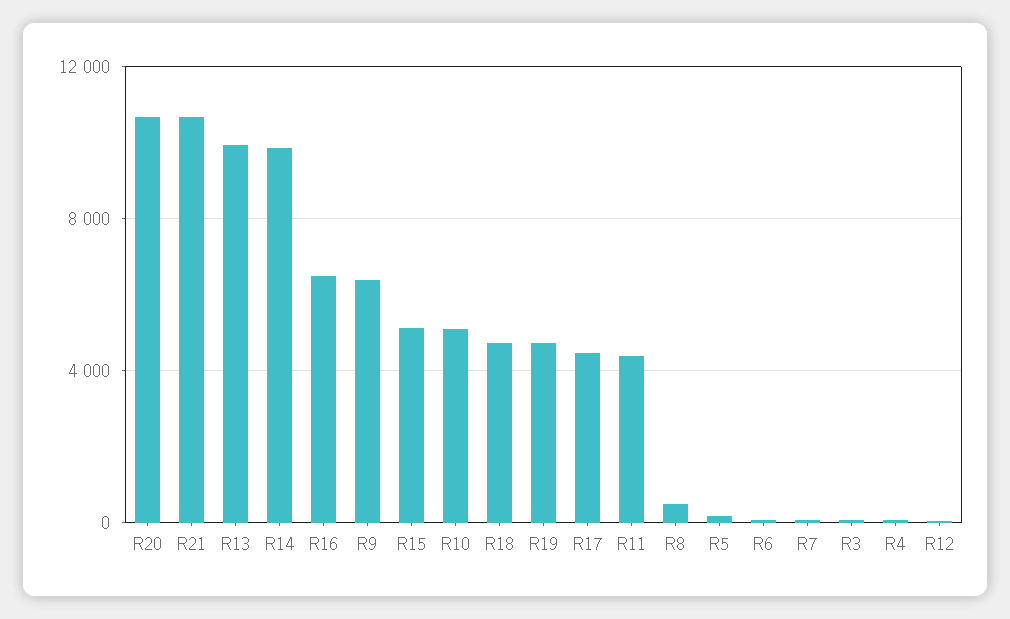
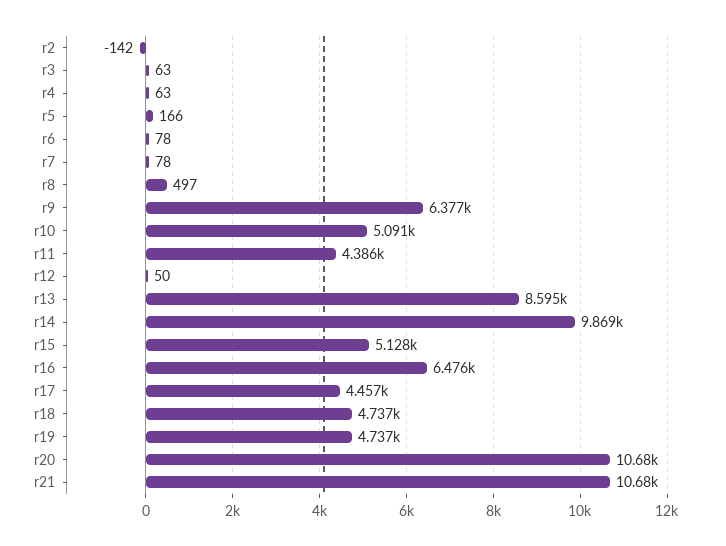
  {
    "R20": 10680,
    "R21": 10680,
-   "R13": 10000,
+   "R13": 8595,
    "R14": 9869,
    "R16": 6476,
    "R9": 6377,
    "R15": 5128,
    "R10": 5091,
    "R18": 4737,
    "R19": 4737,
    "R17": 4457,
    "R11": 4386,
    "R8": 497,
    "R5": 166,
    "R6": 78,
    "R7": 78,
    "R3": 63,
    "R4": 63,
-   "R12": 50
+   "R12": 50,
+   "r2": -142
  }

